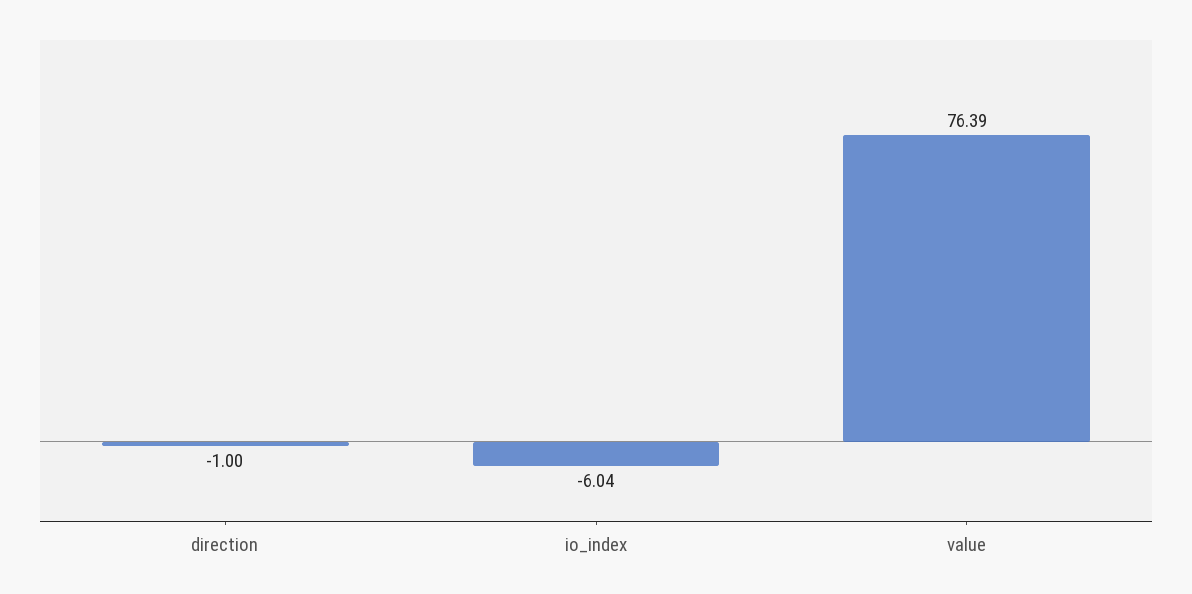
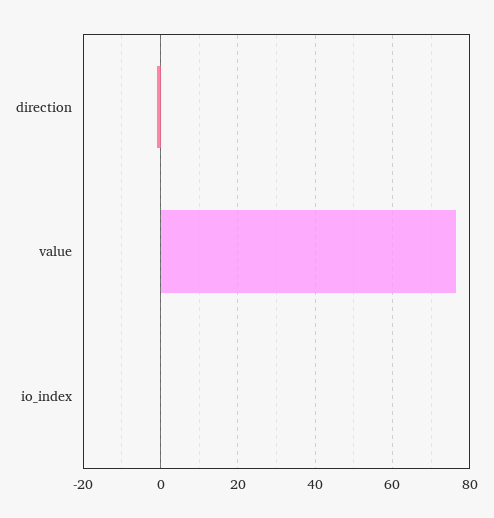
  {
    "direction": -1,
-   "io_index": -6.04,
+   "io_index": 0,
    "value": 76.39
  }

